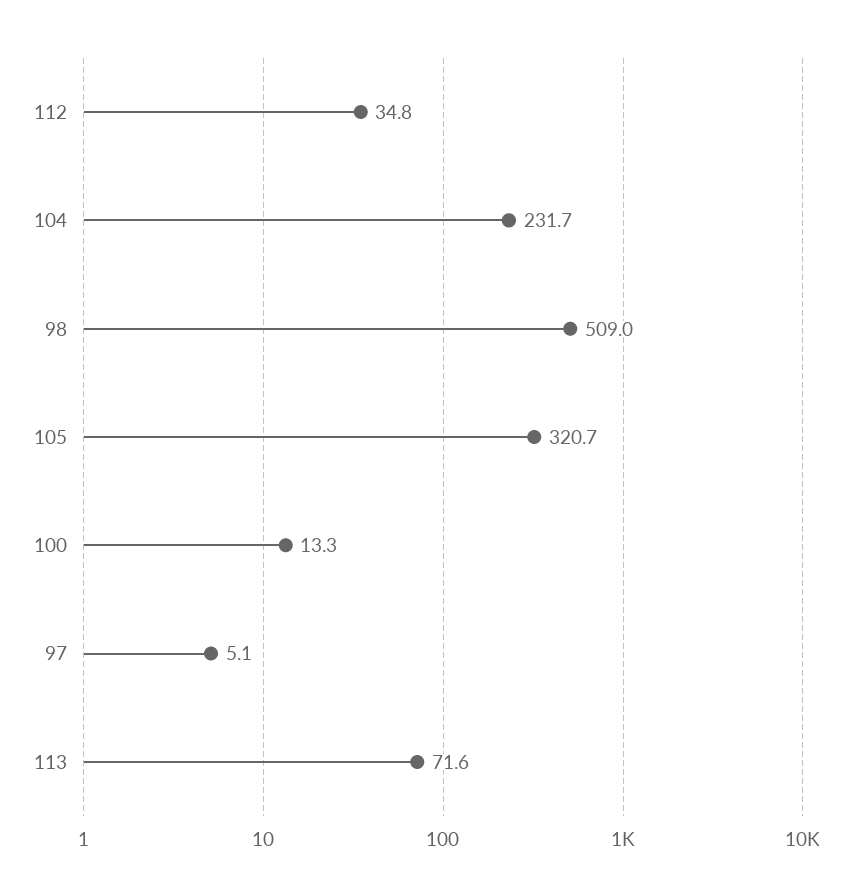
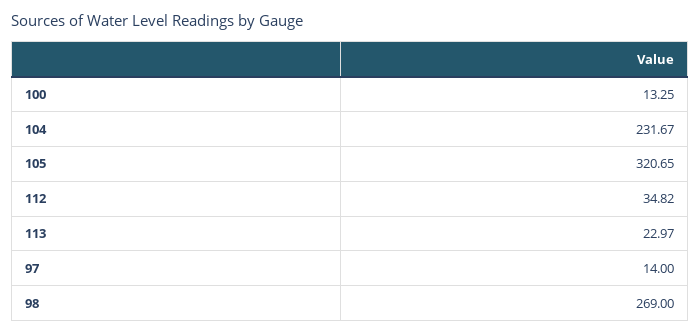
  {
    "112": 34.82,
    "104": 231.67,
-   "98": 509,
+   "98": 269,
    "105": 320.65,
    "100": 13.25,
-   "97": 5.1,
+   "97": 14,
-   "113": 71.6
+   "113": 22.97
  }

